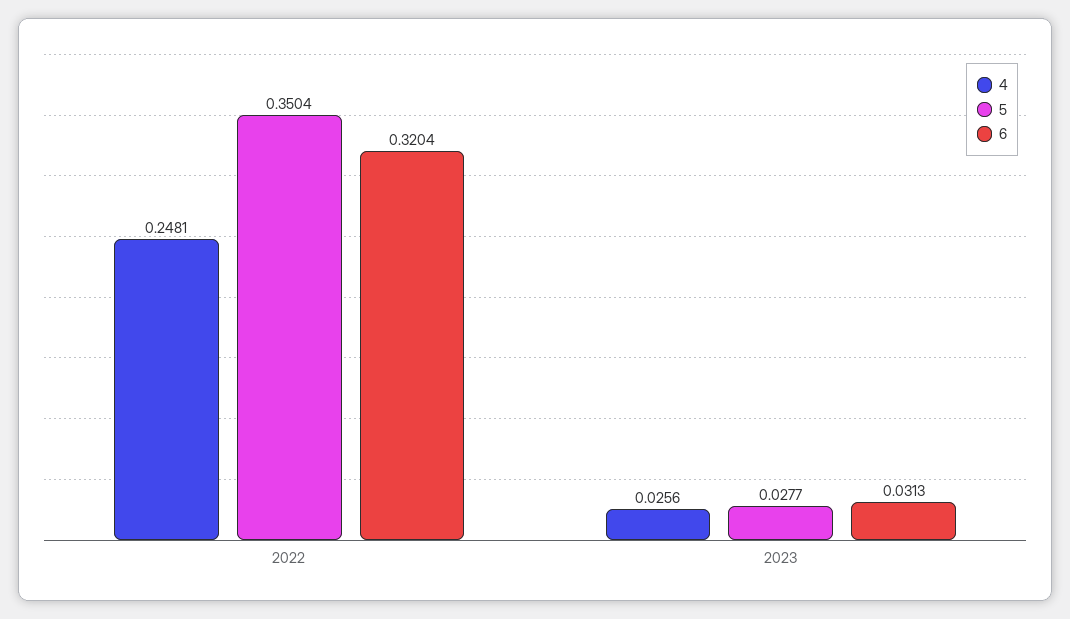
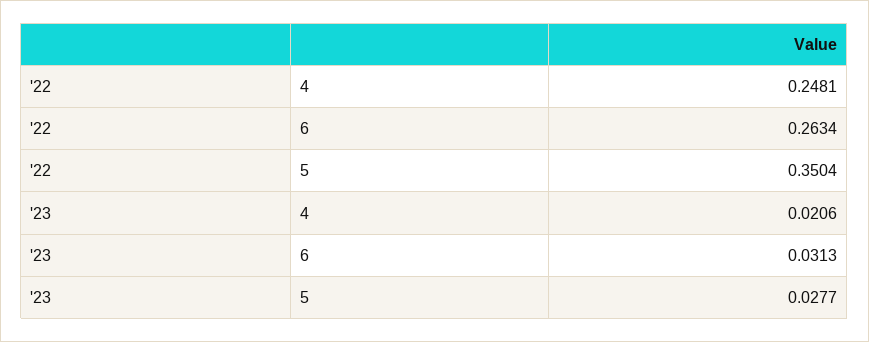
  {
    "4": {
      "2022": 0.2481,
-     "2023": 0.0256
+     "2023": 0.0206
    },
    "5": {
      "2022": 0.3504,
      "2023": 0.0277
    },
    "6": {
-     "2022": 0.3204,
+     "2022": 0.2634,
      "2023": 0.0313
    }
  }

